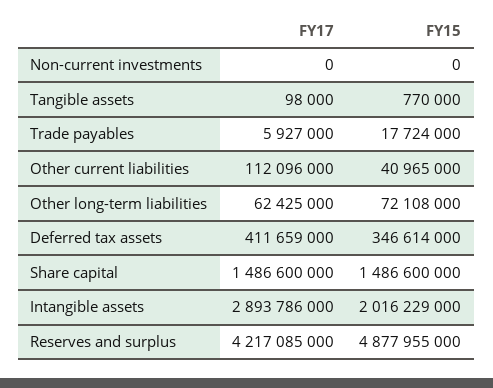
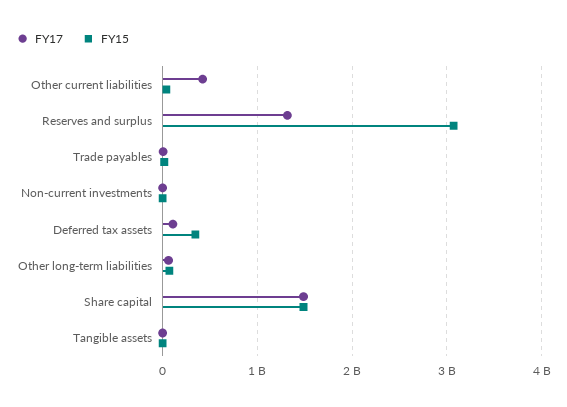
  {
    "FY17": {
      "Non-current investments": 0,
      "Tangible assets": 98000,
      "Trade payables": 5927000,
-     "Other current liabilities": 112096000,
+     "Other current liabilities": 400000000,
      "Other long-term liabilities": 62425000,
-     "Deferred tax assets": 411659000,
+     "Deferred tax assets": 100000000,
      "Share capital": 1486600000,
-     "Intangible assets": 2893786000,
-     "Reserves and surplus": 4217085000
+     "Reserves and surplus": 1300000000
    },
    "FY15": {
      "Non-current investments": 0,
      "Tangible assets": 770000,
      "Trade payables": 17724000,
      "Other current liabilities": 40965000,
      "Other long-term liabilities": 72108000,
      "Deferred tax assets": 346614000,
      "Share capital": 1486600000,
-     "Intangible assets": 2016229000,
-     "Reserves and surplus": 4877955000
+     "Reserves and surplus": 3100000000
    }
  }

